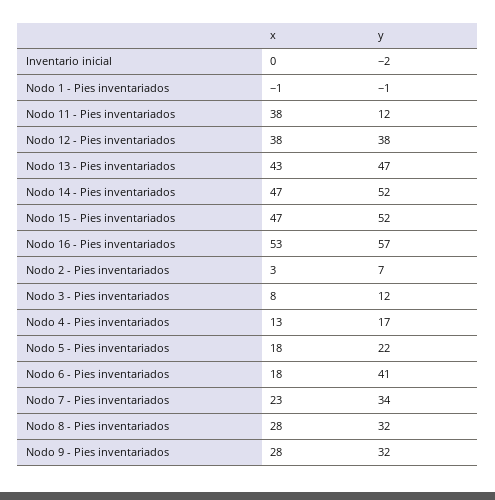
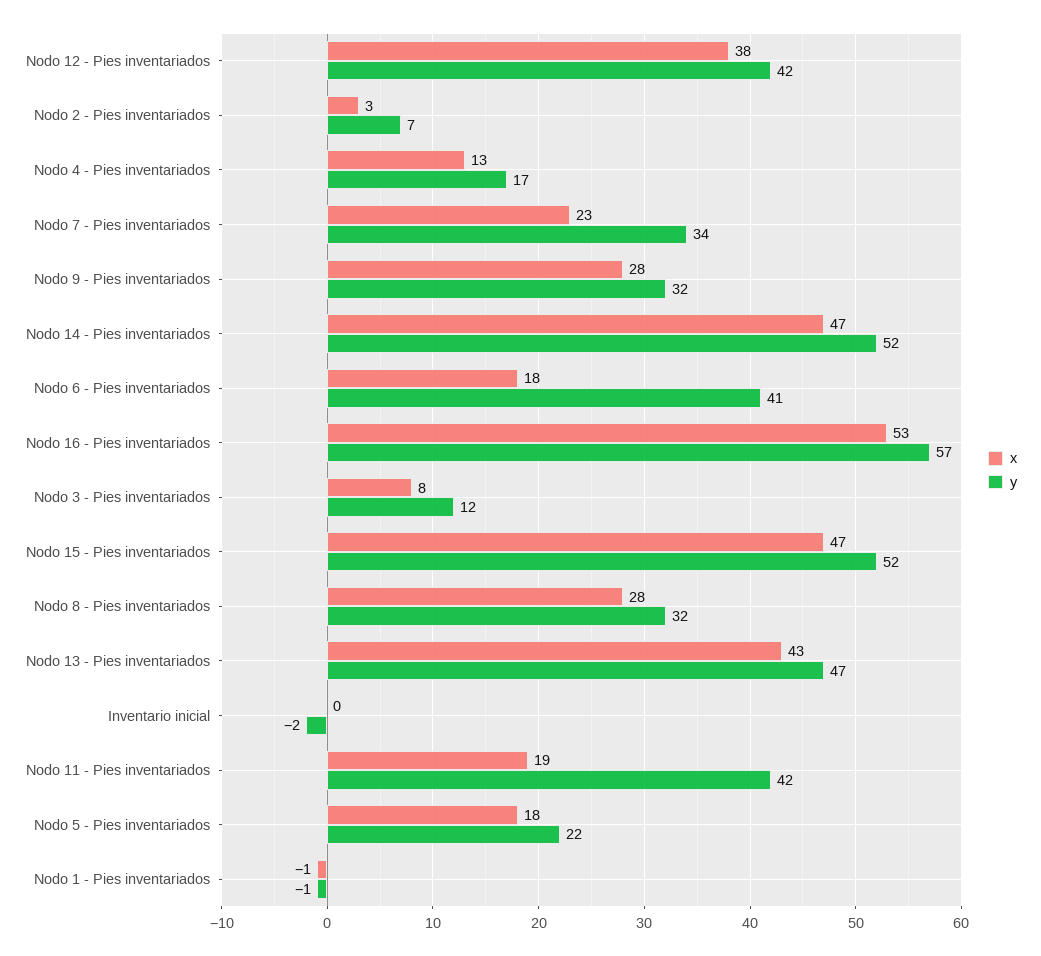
  {
    "x": {
      "Inventario inicial": 0,
      "Nodo 1 - Pies inventariados": -1,
-     "Nodo 11 - Pies inventariados": 38,
+     "Nodo 11 - Pies inventariados": 19,
      "Nodo 12 - Pies inventariados": 38,
      "Nodo 13 - Pies inventariados": 43,
      "Nodo 14 - Pies inventariados": 47,
      "Nodo 15 - Pies inventariados": 47,
      "Nodo 16 - Pies inventariados": 53,
      "Nodo 2 - Pies inventariados": 3,
      "Nodo 3 - Pies inventariados": 8,
      "Nodo 4 - Pies inventariados": 13,
      "Nodo 5 - Pies inventariados": 18,
      "Nodo 6 - Pies inventariados": 18,
      "Nodo 7 - Pies inventariados": 23,
      "Nodo 8 - Pies inventariados": 28,
      "Nodo 9 - Pies inventariados": 28
    },
    "y": {
      "Inventario inicial": -2,
      "Nodo 1 - Pies inventariados": -1,
-     "Nodo 11 - Pies inventariados": 12,
+     "Nodo 11 - Pies inventariados": 42,
-     "Nodo 12 - Pies inventariados": 38,
+     "Nodo 12 - Pies inventariados": 42,
      "Nodo 13 - Pies inventariados": 47,
      "Nodo 14 - Pies inventariados": 52,
      "Nodo 15 - Pies inventariados": 52,
      "Nodo 16 - Pies inventariados": 57,
      "Nodo 2 - Pies inventariados": 7,
      "Nodo 3 - Pies inventariados": 12,
      "Nodo 4 - Pies inventariados": 17,
      "Nodo 5 - Pies inventariados": 22,
      "Nodo 6 - Pies inventariados": 41,
      "Nodo 7 - Pies inventariados": 34,
      "Nodo 8 - Pies inventariados": 32,
      "Nodo 9 - Pies inventariados": 32
    }
  }

